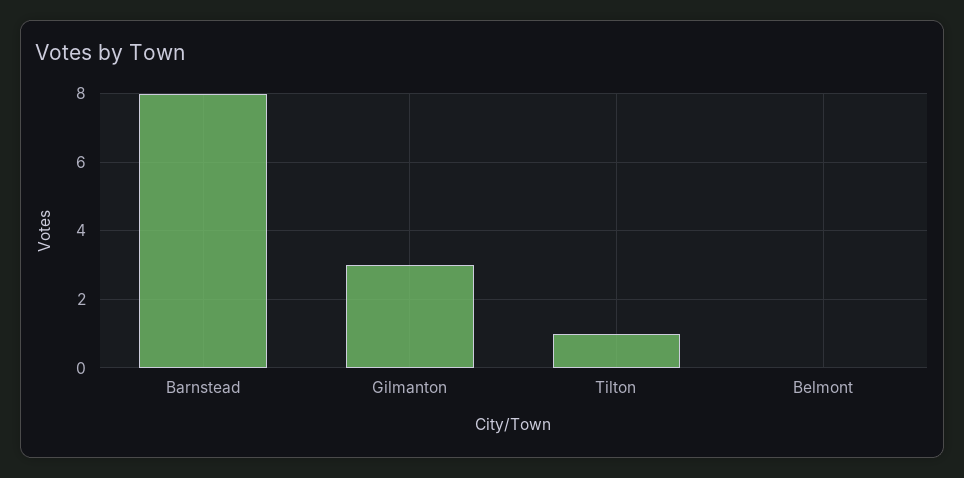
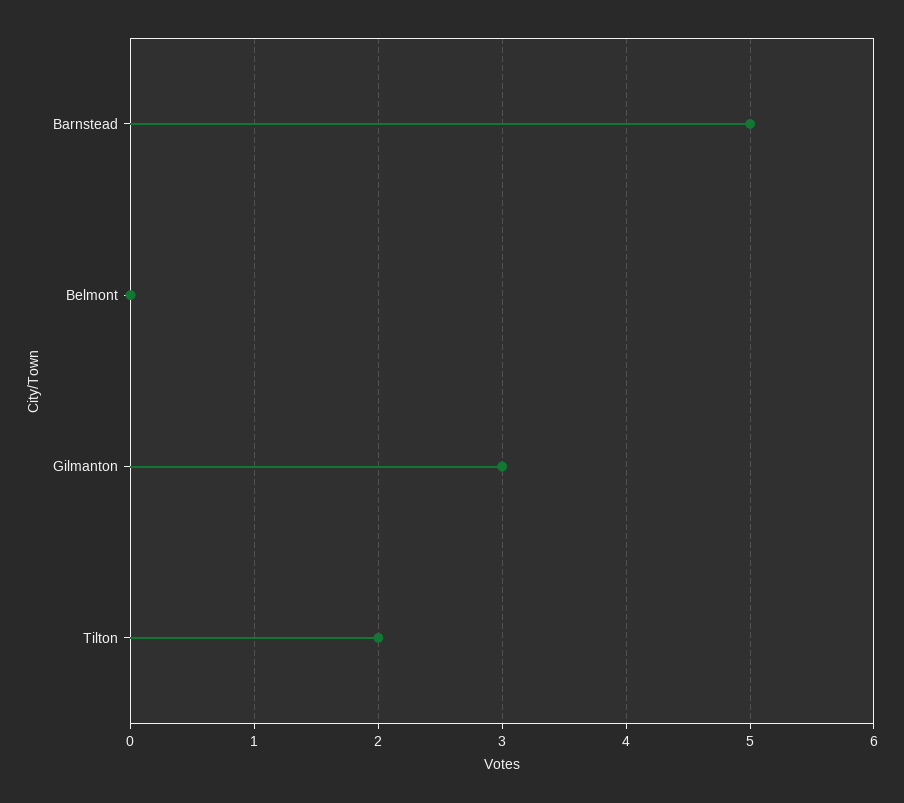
  {
-   "Barnstead": 8,
+   "Barnstead": 5,
    "Gilmanton": 3,
-   "Tilton": 1,
+   "Tilton": 2,
    "Belmont": 0
  }

